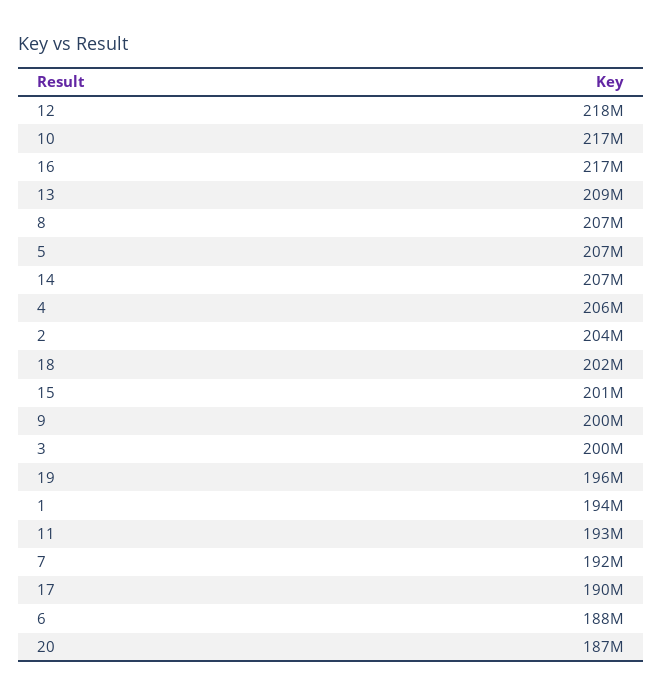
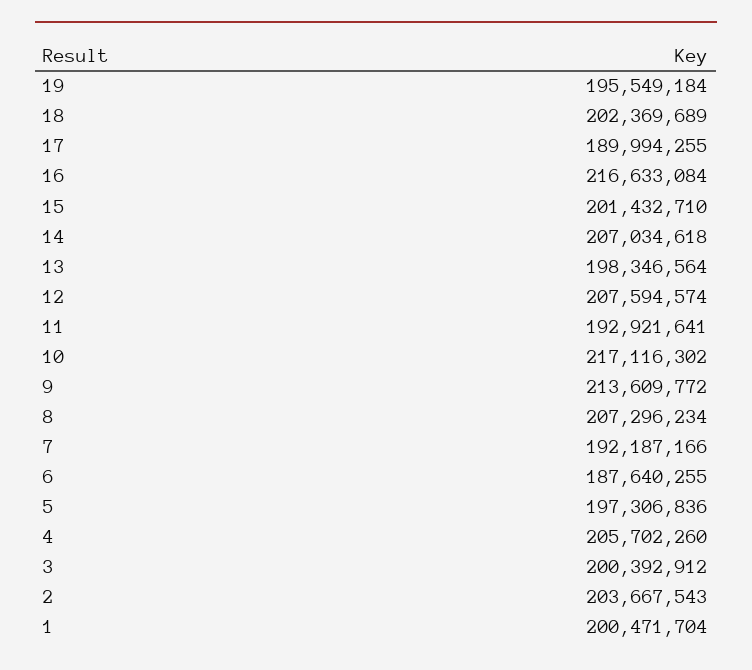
  {
-   "12": 218000000,
+   "12": 207594574,
    "10": 217116302,
    "16": 216633084,
-   "13": 209000000,
+   "13": 198346564,
    "8": 207296234,
-   "5": 207000000,
+   "5": 197306836,
    "14": 207034618,
    "4": 205702260,
    "2": 203667543,
    "18": 202369689,
    "15": 201432710,
-   "9": 200000000,
+   "9": 213609772,
    "3": 200392912,
    "19": 195549184,
-   "1": 194000000,
+   "1": 200471704,
    "11": 192921641,
    "7": 192187166,
    "17": 189994255,
-   "6": 187640255,
+   "6": 187640255
-   "20": 187000000
  }

